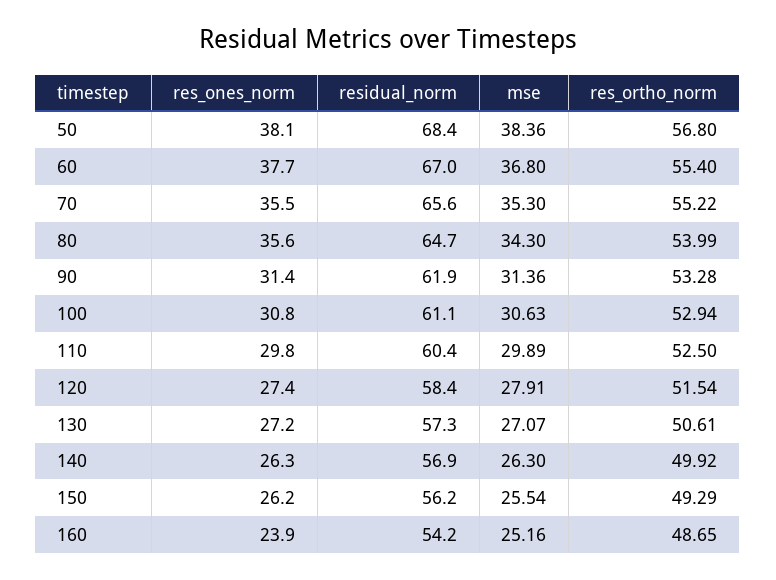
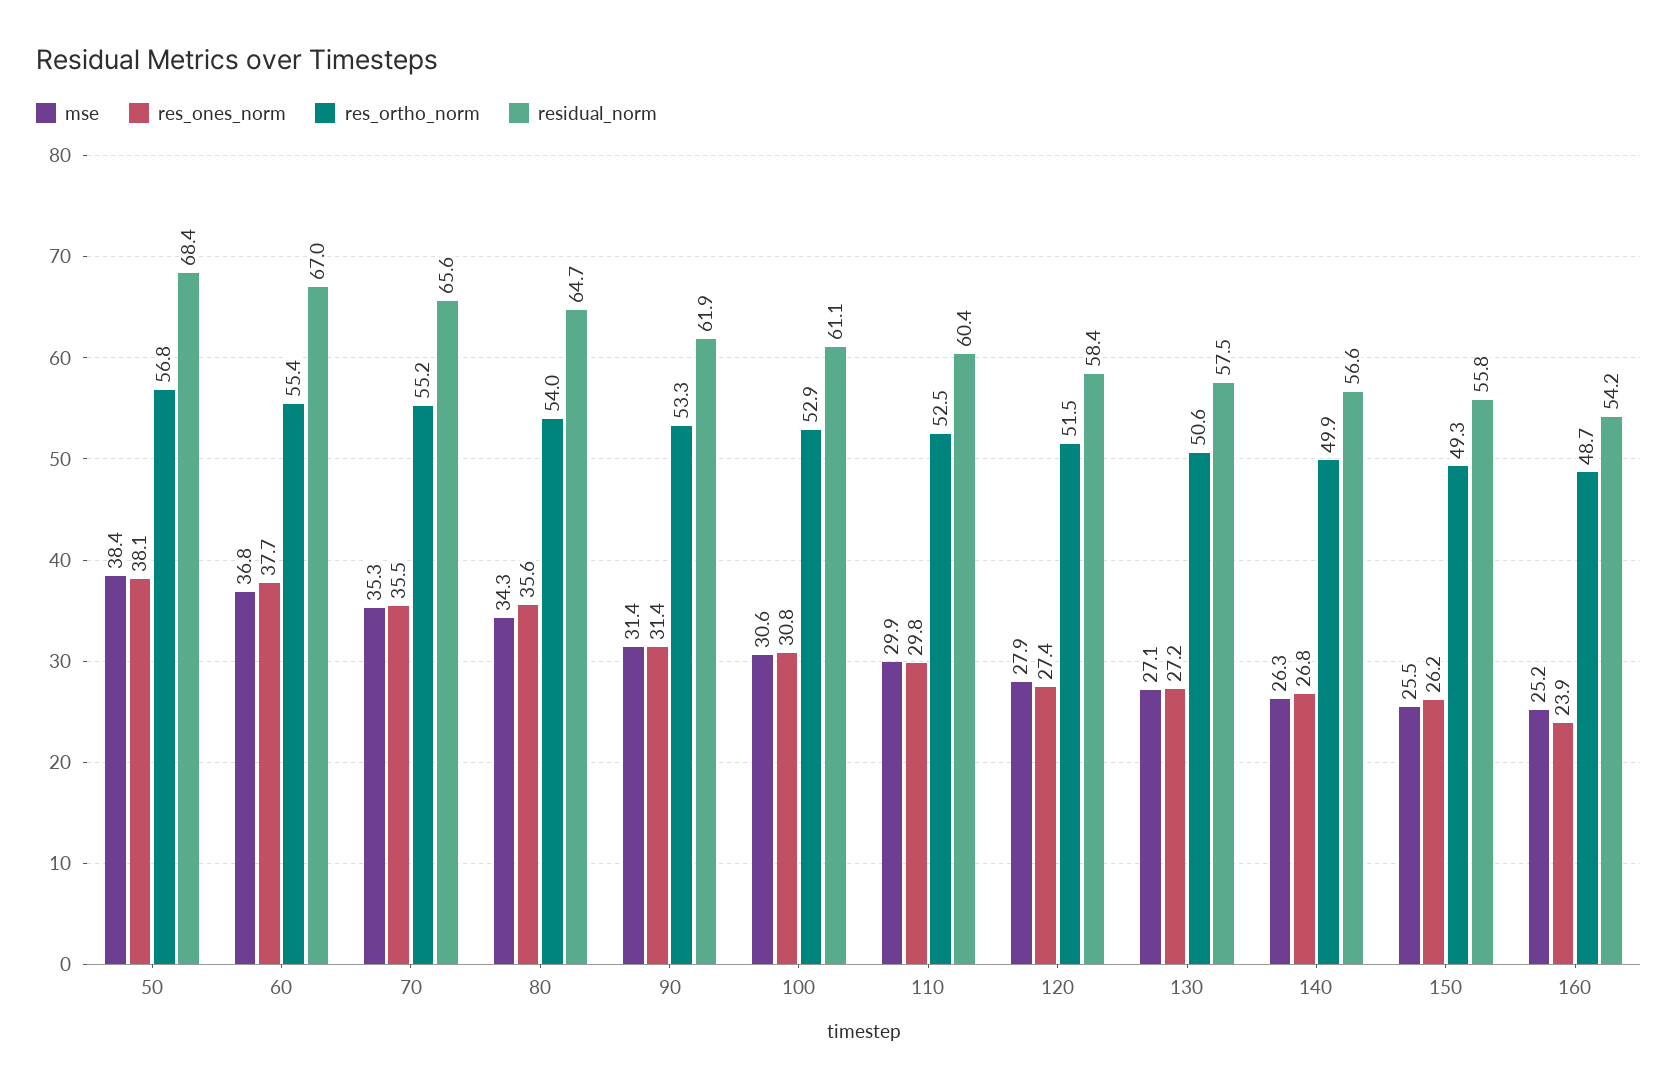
  {
    "res_ones_norm": {
      "50": 38.1,
      "60": 37.7,
      "70": 35.5,
      "80": 35.6,
      "90": 31.4,
      "100": 30.8,
      "110": 29.8,
      "120": 27.4,
      "130": 27.2,
-     "140": 26.3,
+     "140": 26.8,
      "150": 26.2,
      "160": 23.9
    },
    "residual_norm": {
      "50": 68.4,
      "60": 67,
      "70": 65.6,
      "80": 64.7,
      "90": 61.9,
      "100": 61.1,
      "110": 60.4,
      "120": 58.4,
-     "130": 57.3,
+     "130": 57.5,
-     "140": 56.9,
+     "140": 56.6,
-     "150": 56.2,
+     "150": 55.8,
      "160": 54.2
    },
    "mse": {
      "50": 38.36,
      "60": 36.8,
      "70": 35.3,
      "80": 34.3,
      "90": 31.36,
      "100": 30.63,
      "110": 29.89,
      "120": 27.91,
      "130": 27.07,
      "140": 26.3,
      "150": 25.54,
      "160": 25.16
    },
    "res_ortho_norm": {
      "50": 56.8,
      "60": 55.4,
      "70": 55.22,
      "80": 53.99,
      "90": 53.28,
      "100": 52.94,
      "110": 52.5,
      "120": 51.54,
      "130": 50.61,
      "140": 49.92,
      "150": 49.29,
      "160": 48.65
    }
  }

